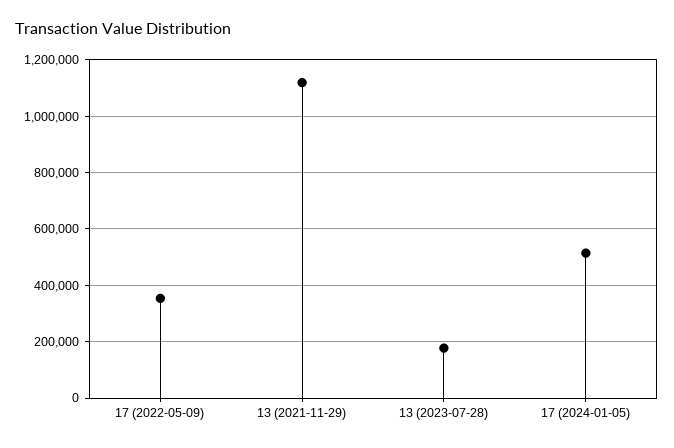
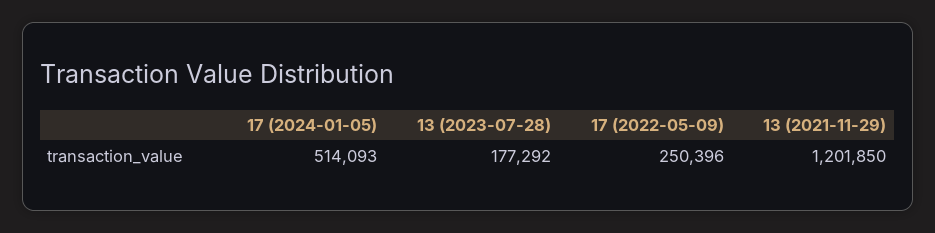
  {
-   "17 (2022-05-09)": 350000,
+   "17 (2022-05-09)": 250396,
-   "13 (2021-11-29)": 1125000,
+   "13 (2021-11-29)": 1201850,
    "13 (2023-07-28)": 177292,
    "17 (2024-01-05)": 514093
  }

